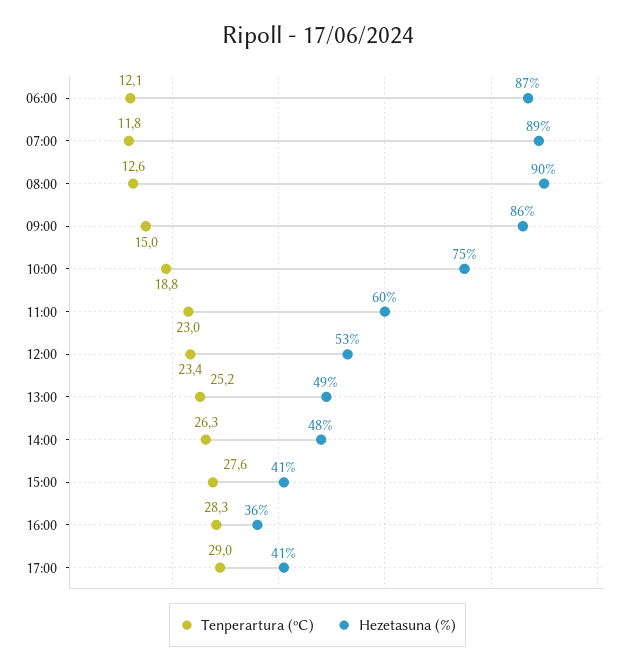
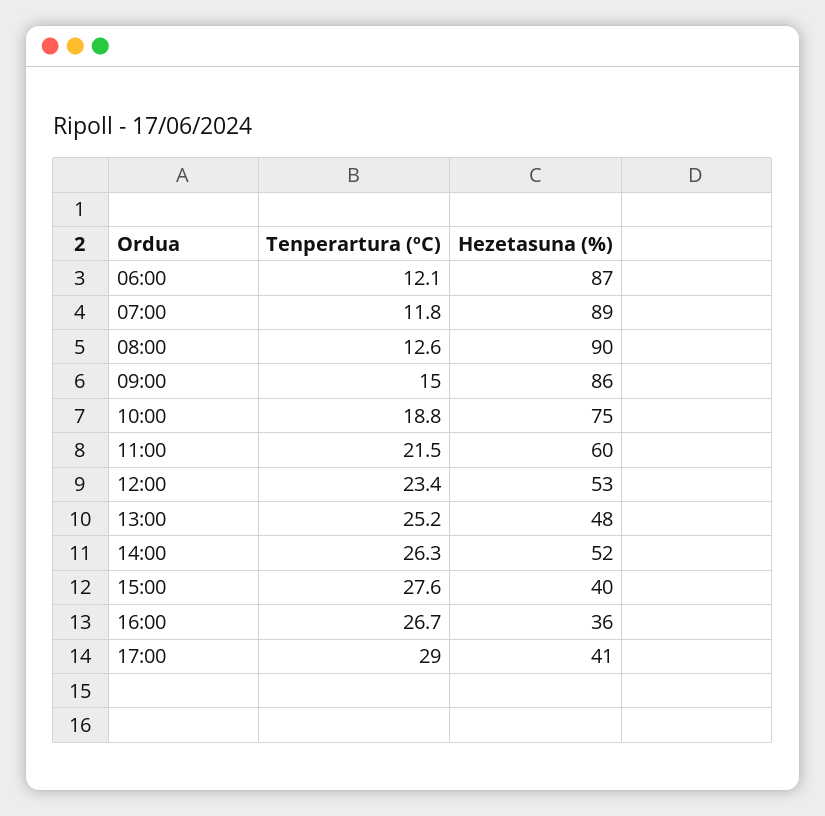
  {
    "Tenperartura (ºC)": {
      "06:00": 12.1,
      "07:00": 11.8,
      "08:00": 12.6,
      "09:00": 15,
      "10:00": 18.8,
-     "11:00": 23,
+     "11:00": 21.5,
      "12:00": 23.4,
      "13:00": 25.2,
      "14:00": 26.3,
      "15:00": 27.6,
-     "16:00": 28.3,
+     "16:00": 26.7,
      "17:00": 29
    },
    "Hezetasuna (%)": {
      "06:00": 87,
      "07:00": 89,
      "08:00": 90,
      "09:00": 86,
      "10:00": 75,
      "11:00": 60,
      "12:00": 53,
-     "13:00": 49,
+     "13:00": 48,
-     "14:00": 48,
+     "14:00": 52,
-     "15:00": 41,
+     "15:00": 40,
      "16:00": 36,
      "17:00": 41
    }
  }

